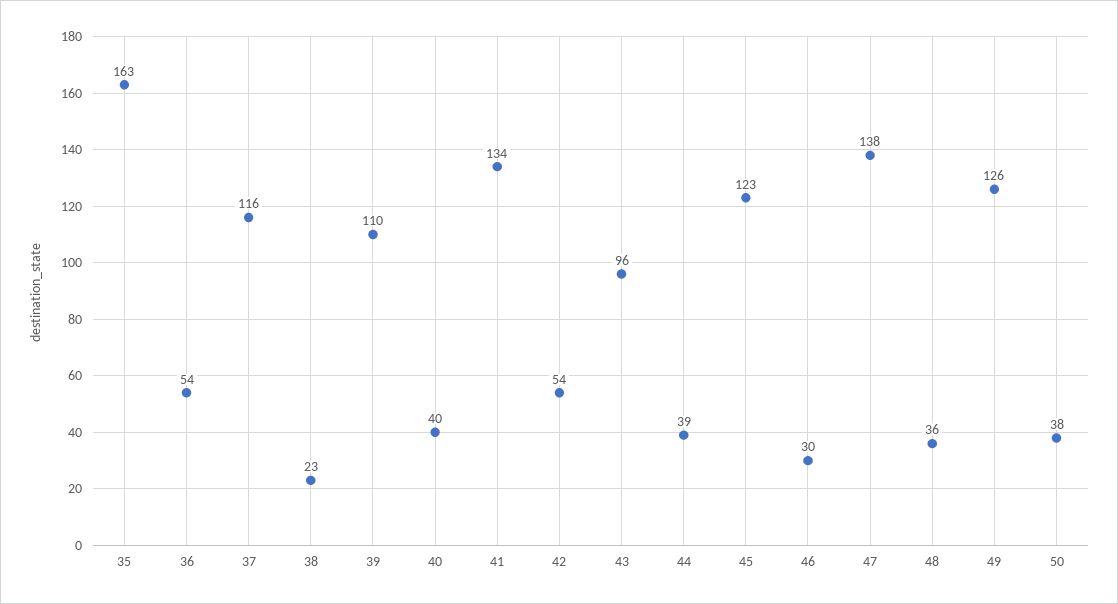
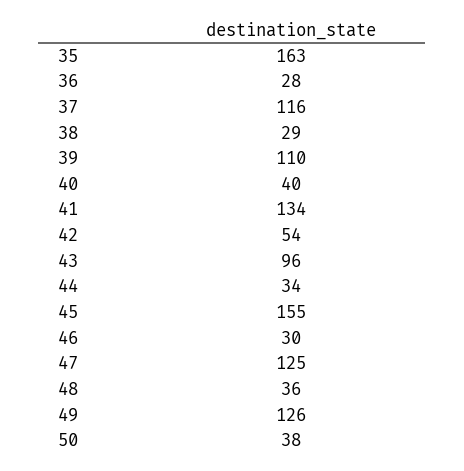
  {
    "35": 163,
-   "36": 54,
+   "36": 28,
    "37": 116,
-   "38": 23,
+   "38": 29,
    "39": 110,
    "40": 40,
    "41": 134,
    "42": 54,
    "43": 96,
-   "44": 39,
+   "44": 34,
-   "45": 123,
+   "45": 155,
    "46": 30,
-   "47": 138,
+   "47": 125,
    "48": 36,
    "49": 126,
    "50": 38
  }

